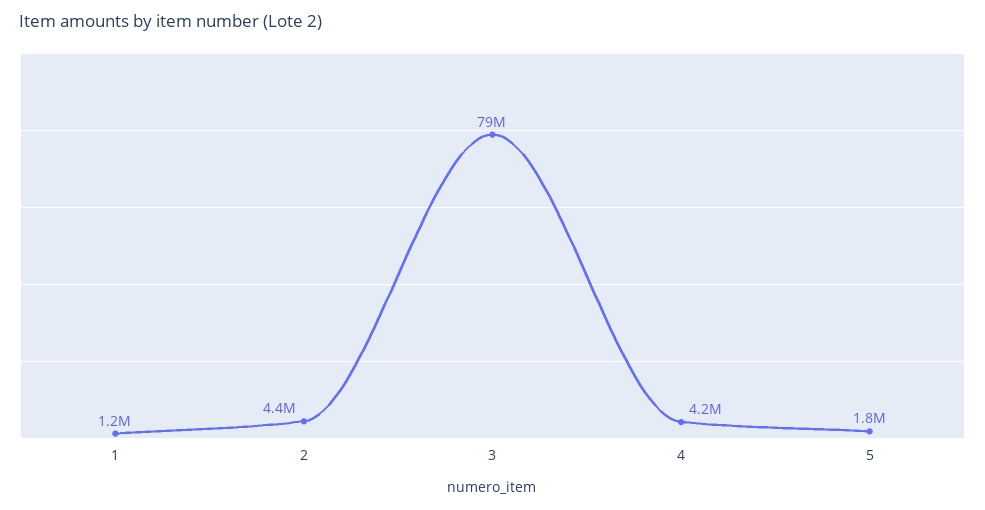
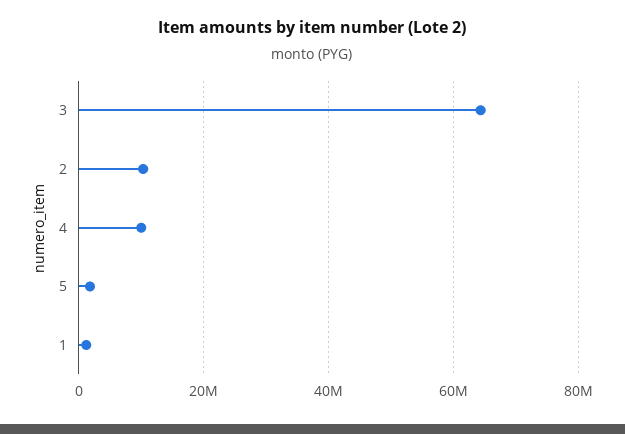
  {
    "1": 1200000,
-   "2": 4400000,
+   "2": 10000000,
-   "3": 79000000,
+   "3": 64000000,
-   "4": 4200000,
+   "4": 10000000,
    "5": 1800000
  }

